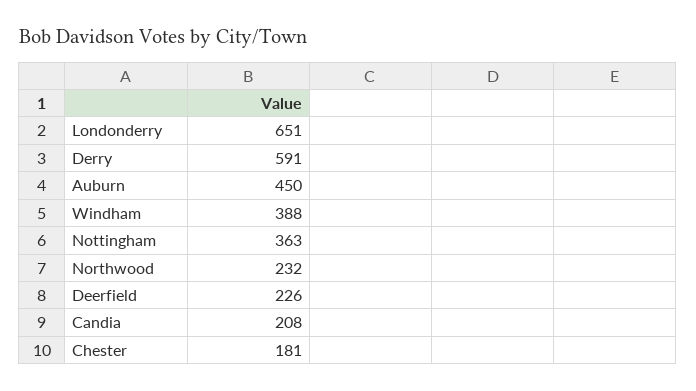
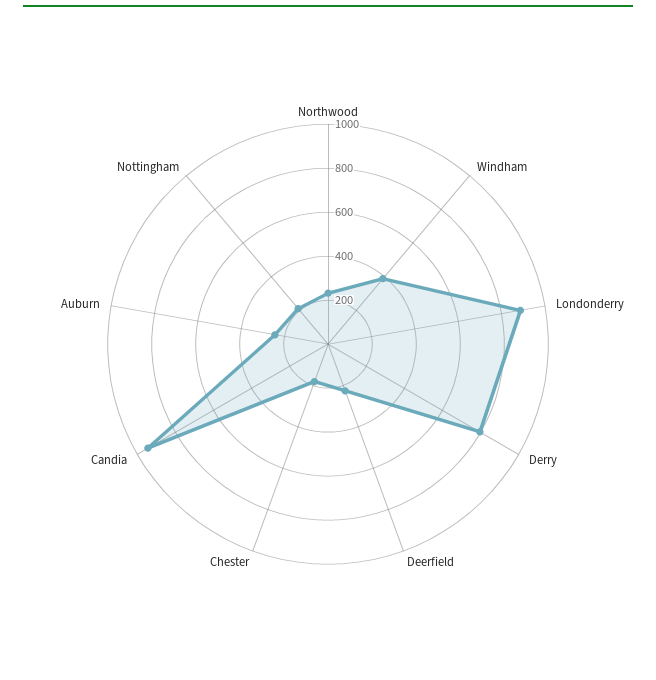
  {
-   "Londonderry": 651,
+   "Londonderry": 900,
-   "Derry": 591,
+   "Derry": 800,
-   "Auburn": 450,
+   "Auburn": 250,
    "Windham": 388,
-   "Nottingham": 363,
+   "Nottingham": 200,
    "Northwood": 232,
    "Deerfield": 226,
-   "Candia": 208,
+   "Candia": 950,
    "Chester": 181
  }

